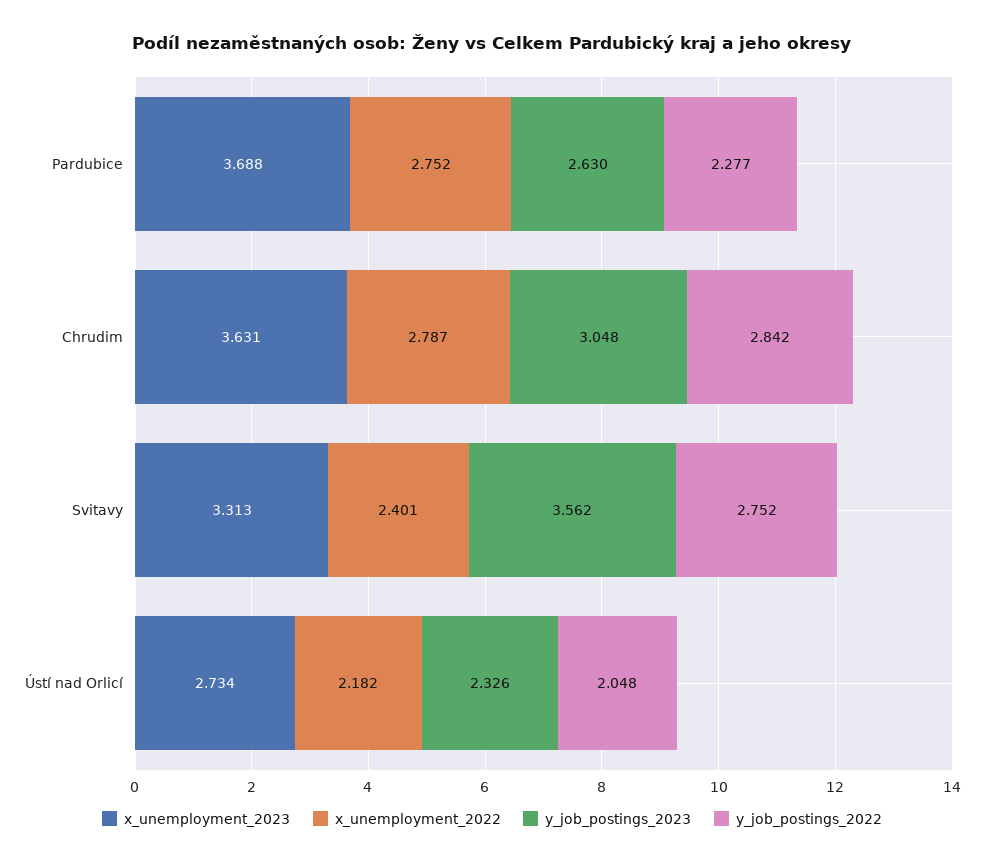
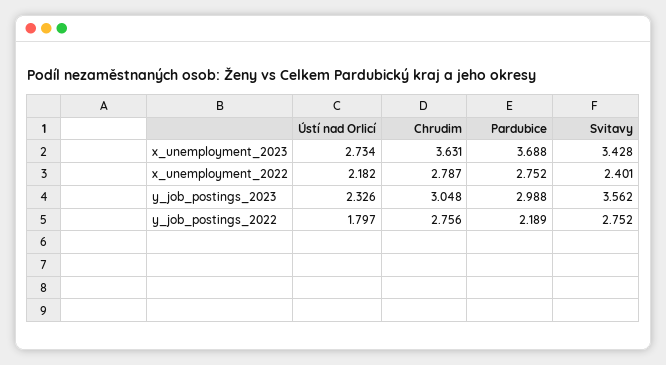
  {
    "x_unemployment_2023": {
      "Pardubice": 3.688,
      "Chrudim": 3.631,
-     "Svitavy": 3.313,
+     "Svitavy": 3.428,
      "Ústí nad Orlicí": 2.734
    },
    "x_unemployment_2022": {
      "Pardubice": 2.752,
      "Chrudim": 2.787,
      "Svitavy": 2.401,
      "Ústí nad Orlicí": 2.182
    },
    "y_job_postings_2023": {
-     "Pardubice": 2.63,
+     "Pardubice": 2.988,
      "Chrudim": 3.048,
      "Svitavy": 3.562,
      "Ústí nad Orlicí": 2.326
    },
    "y_job_postings_2022": {
-     "Pardubice": 2.277,
+     "Pardubice": 2.189,
-     "Chrudim": 2.842,
+     "Chrudim": 2.756,
      "Svitavy": 2.752,
-     "Ústí nad Orlicí": 2.048
+     "Ústí nad Orlicí": 1.797
    }
  }

